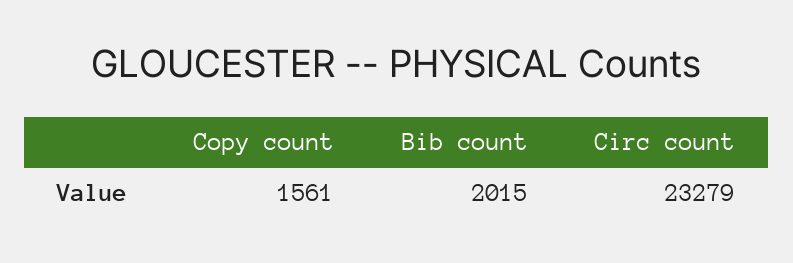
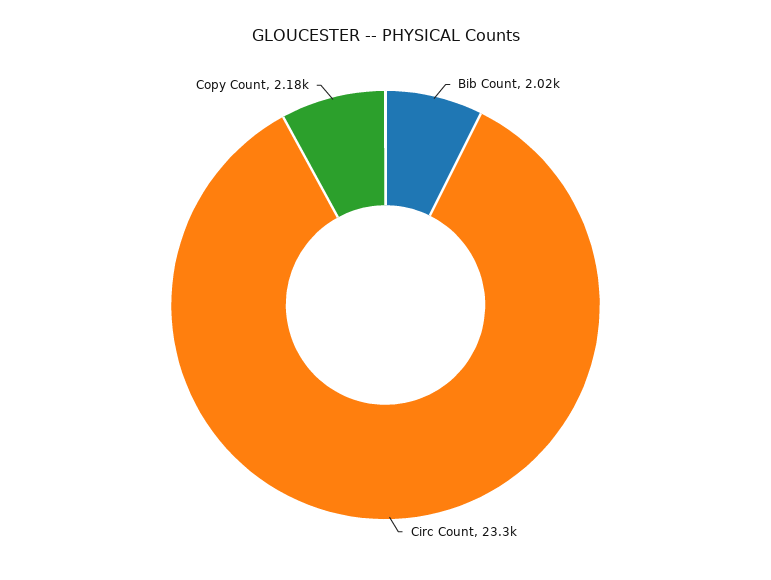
  {
-   "Copy count": 1561,
+   "Copy count": 2180,
    "Bib count": 2015,
    "Circ count": 23279
  }

